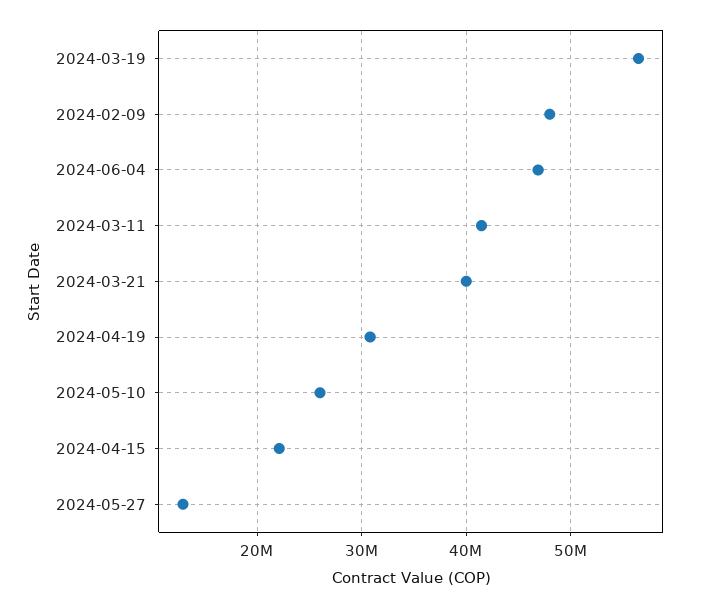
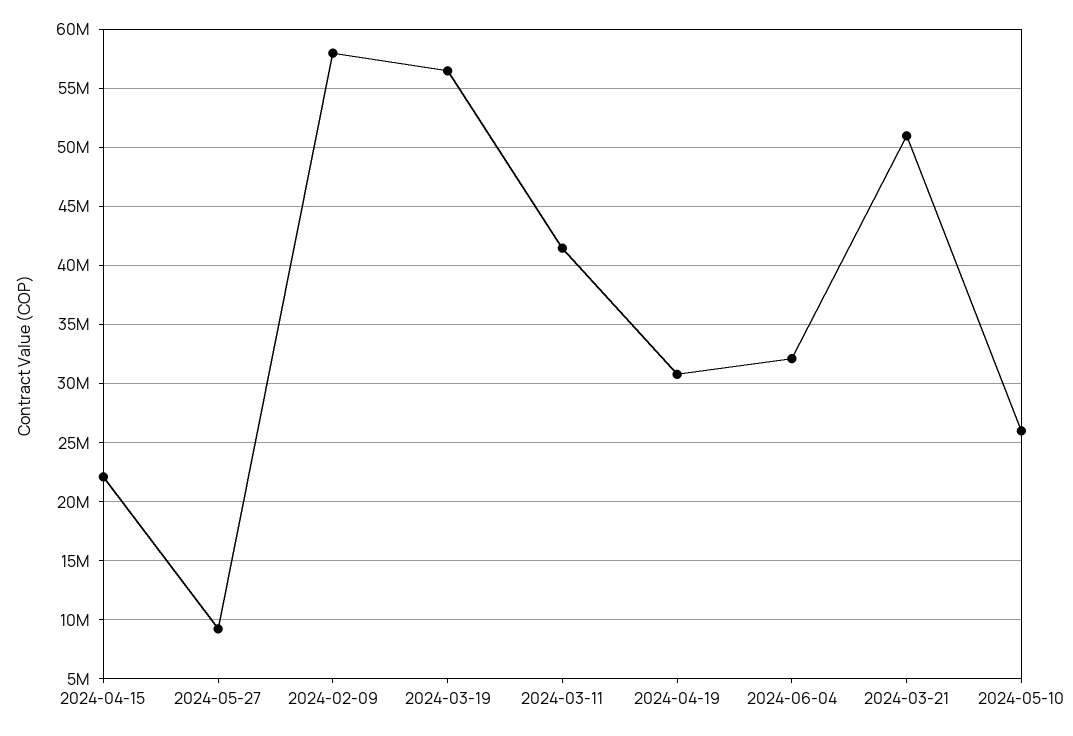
  {
    "2024-03-19": 57000000,
-   "2024-02-09": 48000000,
+   "2024-02-09": 58000000,
-   "2024-06-04": 47000000,
+   "2024-06-04": 32000000,
    "2024-03-11": 41000000,
-   "2024-03-21": 40000000,
+   "2024-03-21": 51000000,
    "2024-04-19": 31000000,
    "2024-05-10": 26000000,
    "2024-04-15": 22000000,
-   "2024-05-27": 13000000
+   "2024-05-27": 9000000
  }

